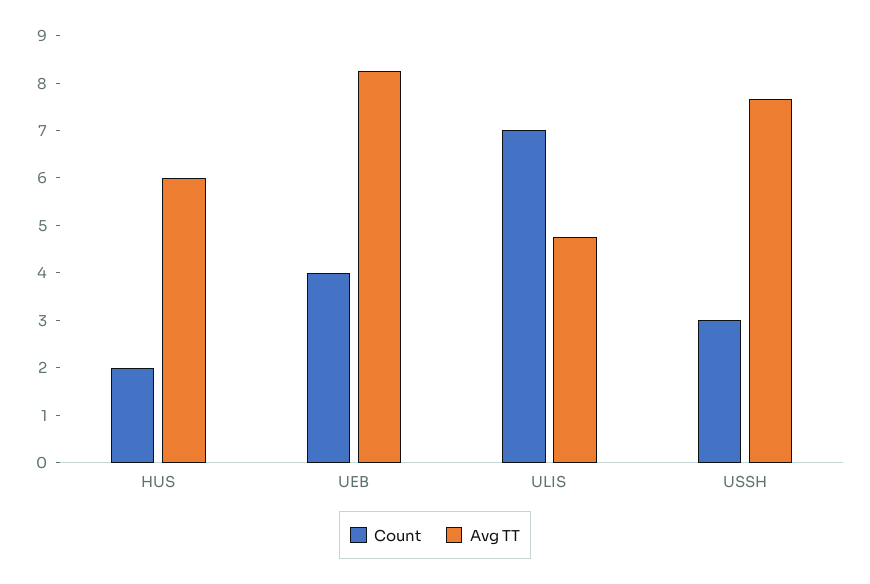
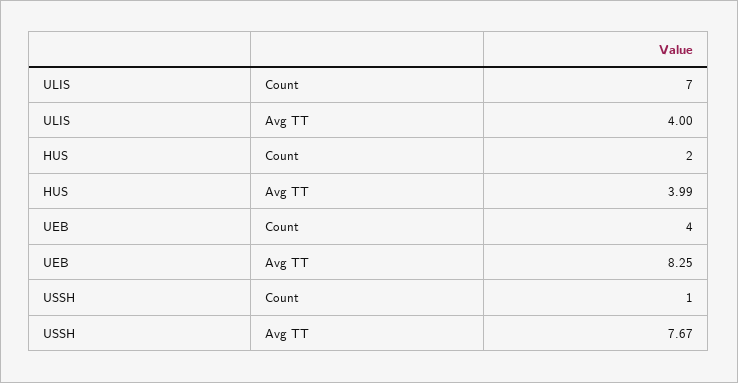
  {
    "Count": {
      "HUS": 2,
      "UEB": 4,
      "ULIS": 7,
-     "USSH": 3
+     "USSH": 1
    },
    "Avg TT": {
-     "HUS": 6,
+     "HUS": 3.99,
      "UEB": 8.25,
-     "ULIS": 4.8,
+     "ULIS": 4,
      "USSH": 7.67
    }
  }

